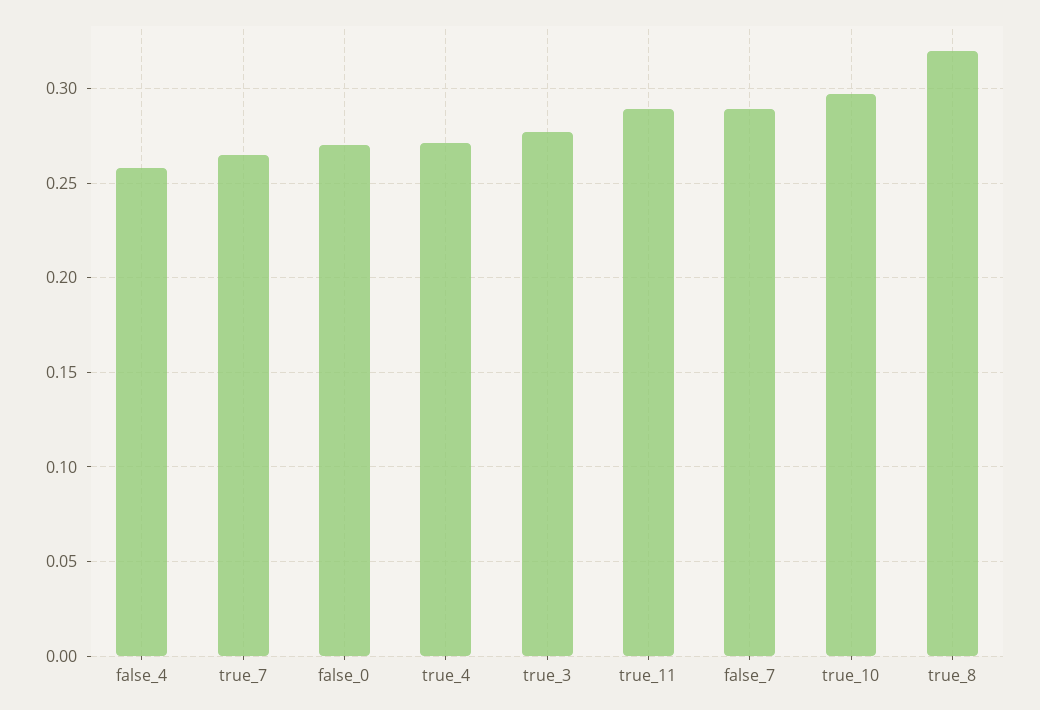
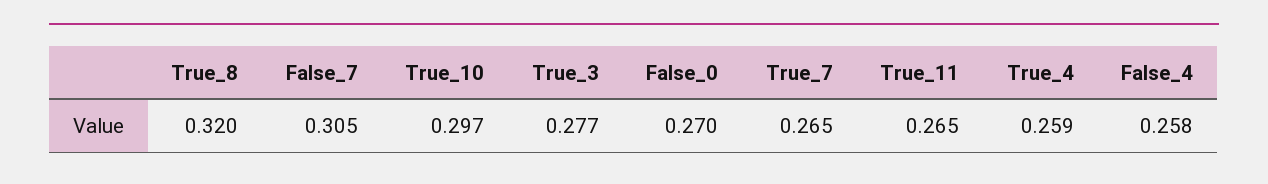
  {
    "false_4": 0.258,
    "true_7": 0.265,
    "false_0": 0.27,
-   "true_4": 0.27,
+   "true_4": 0.259,
    "true_3": 0.277,
-   "true_11": 0.29,
+   "true_11": 0.265,
-   "false_7": 0.29,
+   "false_7": 0.305,
    "true_10": 0.297,
    "true_8": 0.32
  }

